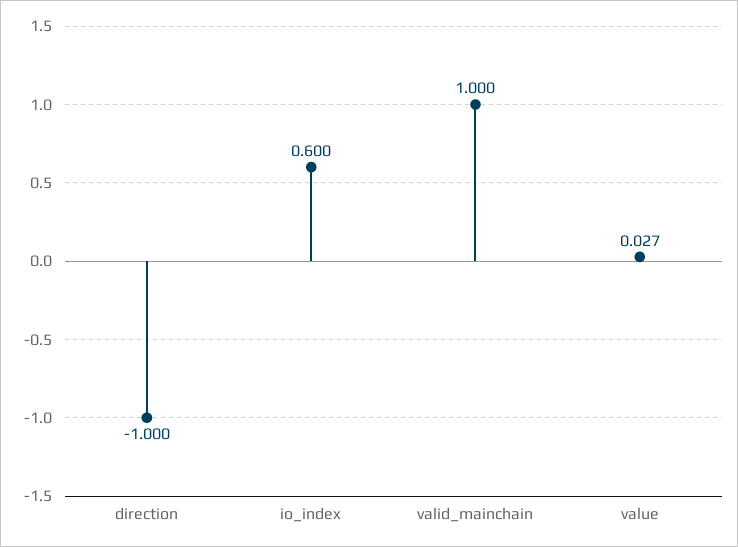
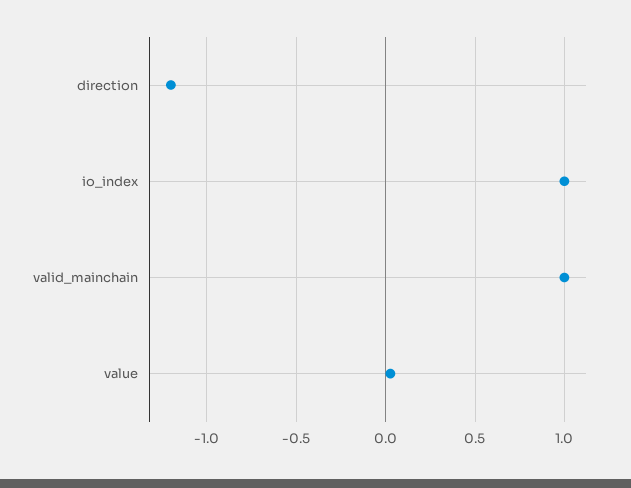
  {
-   "direction": -1,
+   "direction": -1.2,
-   "io_index": 0.6,
+   "io_index": 1,
    "valid_mainchain": 1,
    "value": 0.027
  }

